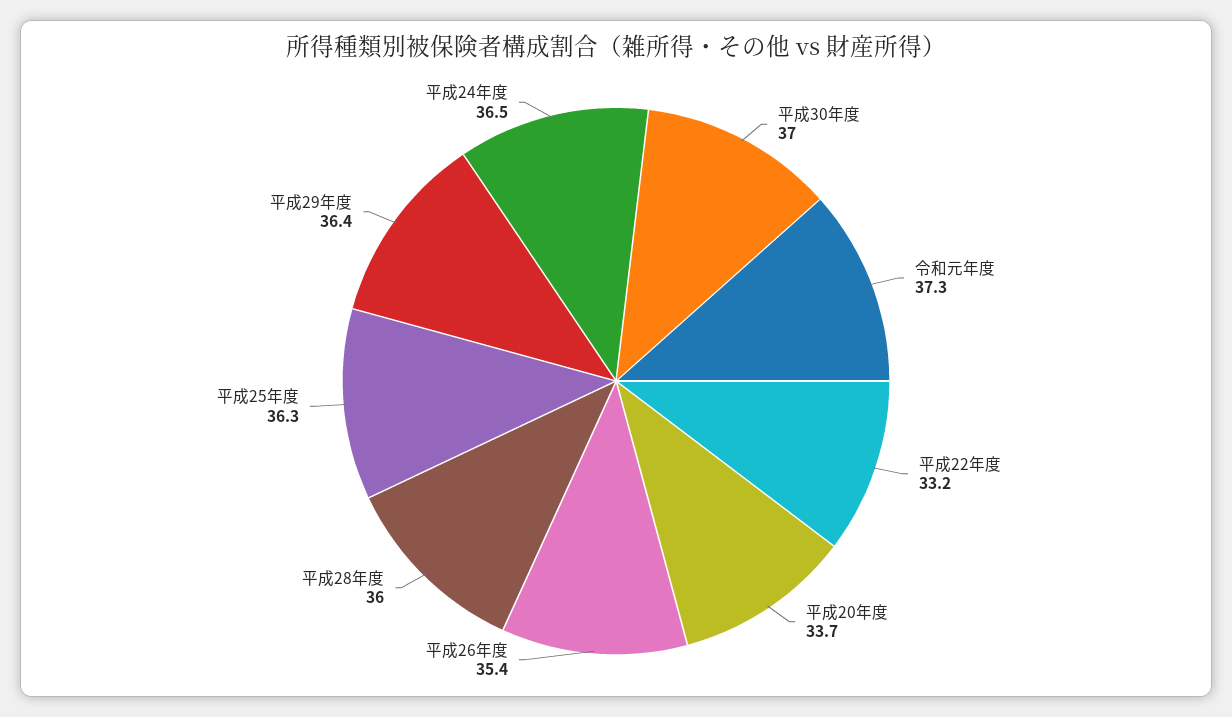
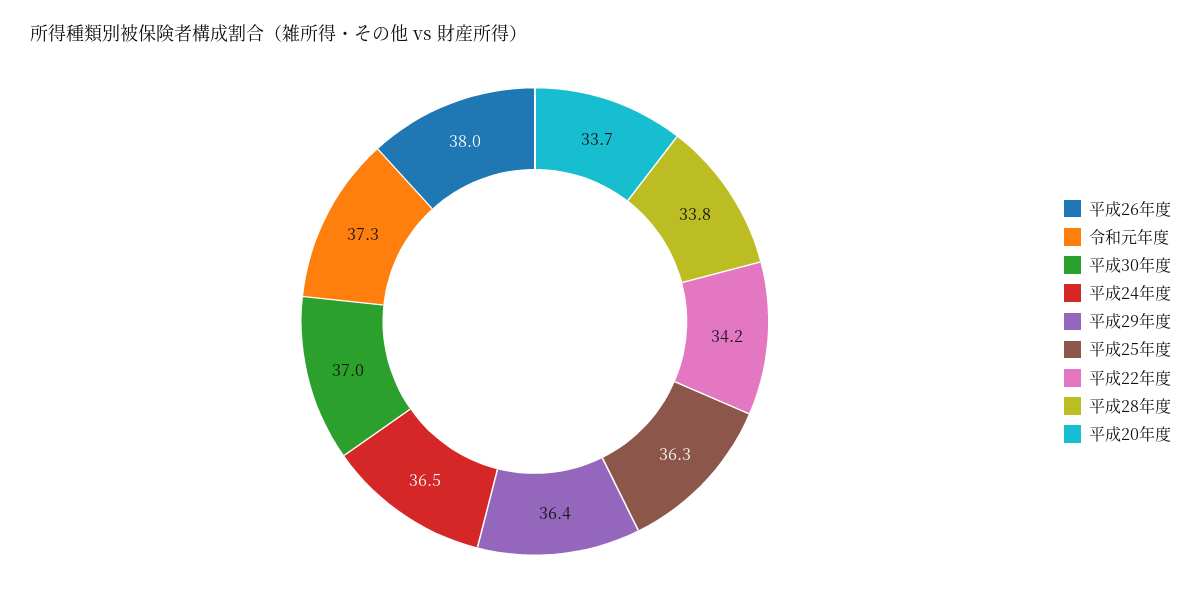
  {
    "平成30年度": 37,
    "令和元年度": 37.3,
-   "平成22年度": 33.2,
+   "平成22年度": 34.2,
    "平成20年度": 33.7,
-   "平成26年度": 35.4,
+   "平成26年度": 38,
-   "平成28年度": 36,
+   "平成28年度": 33.8,
    "平成25年度": 36.3,
    "平成29年度": 36.4,
    "平成24年度": 36.5
  }

